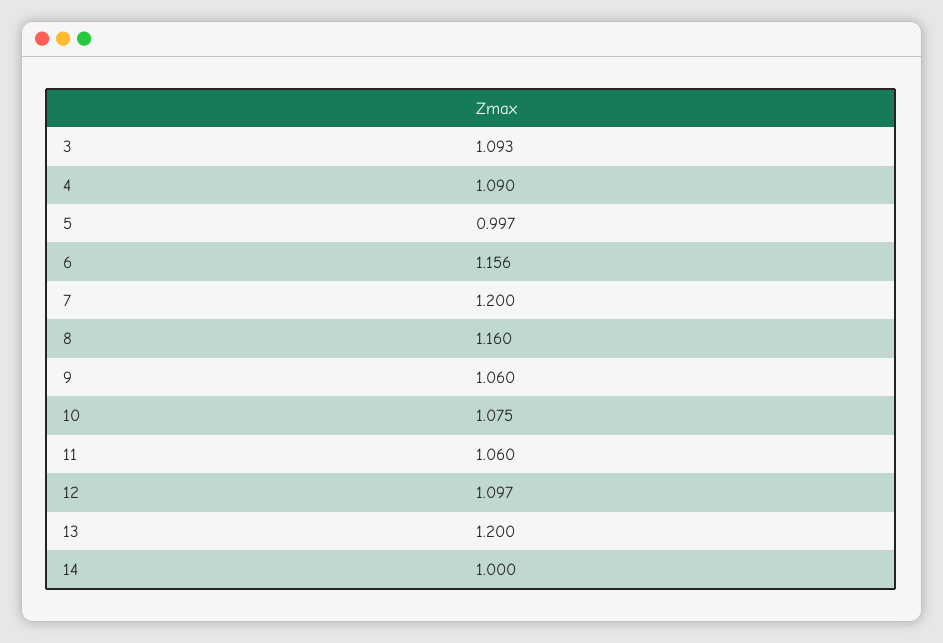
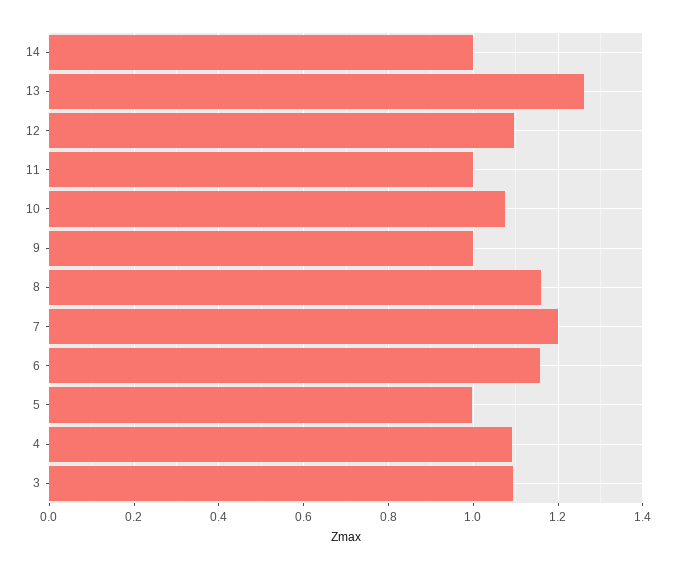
  {
    "3": 1.093,
    "4": 1.09,
    "5": 0.997,
    "6": 1.156,
    "7": 1.2,
    "8": 1.16,
-   "9": 1.06,
+   "9": 1,
    "10": 1.075,
-   "11": 1.06,
+   "11": 1,
    "12": 1.097,
-   "13": 1.2,
+   "13": 1.26,
    "14": 1
  }

